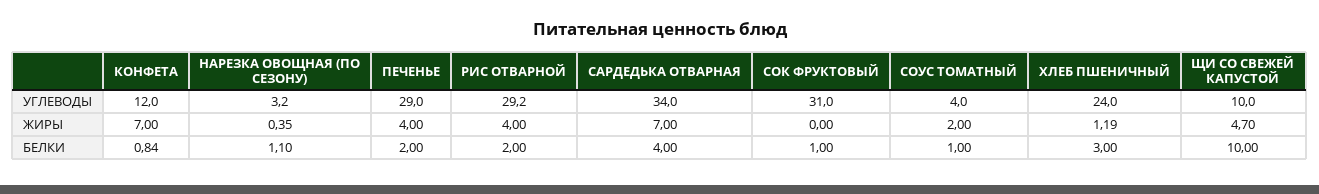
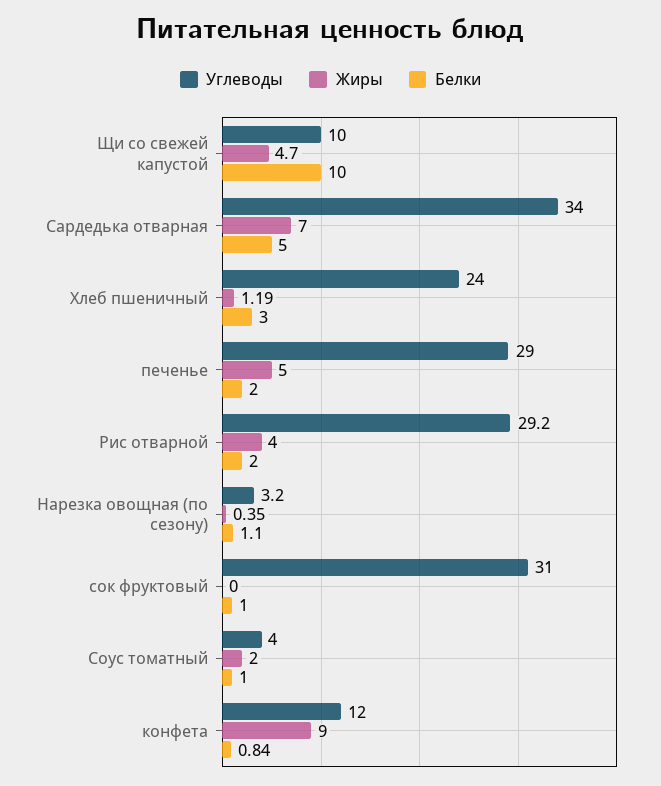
  {
    "УГЛЕВОДЫ": {
      "КОНФЕТА": 12,
      "НАРЕЗКА ОВОЩНАЯ (ПО СЕЗОНУ)": 3.2,
      "ПЕЧЕНЬЕ": 29,
      "РИС ОТВАРНОЙ": 29.2,
      "САРДЕДЬКА ОТВАРНАЯ": 34,
      "СОК ФРУКТОВЫЙ": 31,
      "СОУС ТОМАТНЫЙ": 4,
      "ХЛЕБ ПШЕНИЧНЫЙ": 24,
      "ЩИ СО СВЕЖЕЙ КАПУСТОЙ": 10
    },
    "ЖИРЫ": {
-     "КОНФЕТА": 7,
+     "КОНФЕТА": 9,
      "НАРЕЗКА ОВОЩНАЯ (ПО СЕЗОНУ)": 0.35,
-     "ПЕЧЕНЬЕ": 4,
+     "ПЕЧЕНЬЕ": 5,
      "РИС ОТВАРНОЙ": 4,
      "САРДЕДЬКА ОТВАРНАЯ": 7,
      "СОК ФРУКТОВЫЙ": 0,
      "СОУС ТОМАТНЫЙ": 2,
      "ХЛЕБ ПШЕНИЧНЫЙ": 1.19,
      "ЩИ СО СВЕЖЕЙ КАПУСТОЙ": 4.7
    },
    "БЕЛКИ": {
      "КОНФЕТА": 0.84,
      "НАРЕЗКА ОВОЩНАЯ (ПО СЕЗОНУ)": 1.1,
      "ПЕЧЕНЬЕ": 2,
      "РИС ОТВАРНОЙ": 2,
-     "САРДЕДЬКА ОТВАРНАЯ": 4,
+     "САРДЕДЬКА ОТВАРНАЯ": 5,
      "СОК ФРУКТОВЫЙ": 1,
      "СОУС ТОМАТНЫЙ": 1,
      "ХЛЕБ ПШЕНИЧНЫЙ": 3,
      "ЩИ СО СВЕЖЕЙ КАПУСТОЙ": 10
    }
  }

